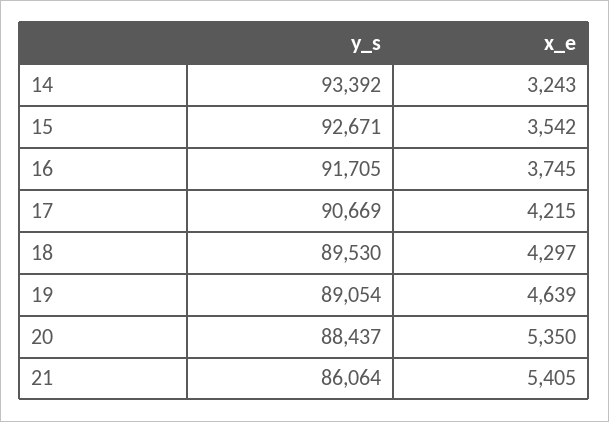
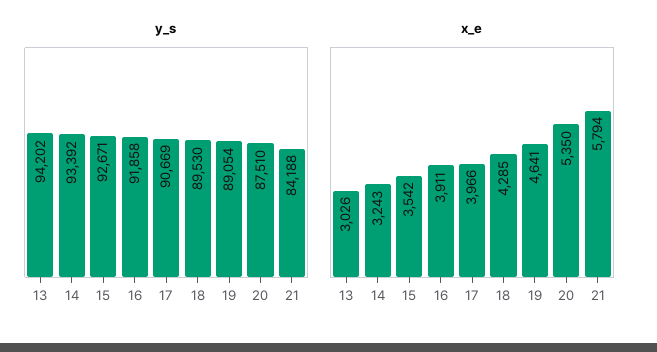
  {
    "y_s": {
      "14": 93392,
      "15": 92671,
-     "16": 91705,
+     "16": 91858,
      "17": 90669,
      "18": 89530,
      "19": 89054,
-     "20": 88437,
+     "20": 87510,
-     "21": 86064
+     "21": 84188,
+     "13": 94202
    },
    "x_e": {
      "14": 3243,
      "15": 3542,
-     "16": 3745,
+     "16": 3911,
-     "17": 4215,
+     "17": 3966,
-     "18": 4297,
+     "18": 4285,
-     "19": 4639,
+     "19": 4641,
      "20": 5350,
-     "21": 5405
+     "21": 5794,
+     "13": 3026
    }
  }

